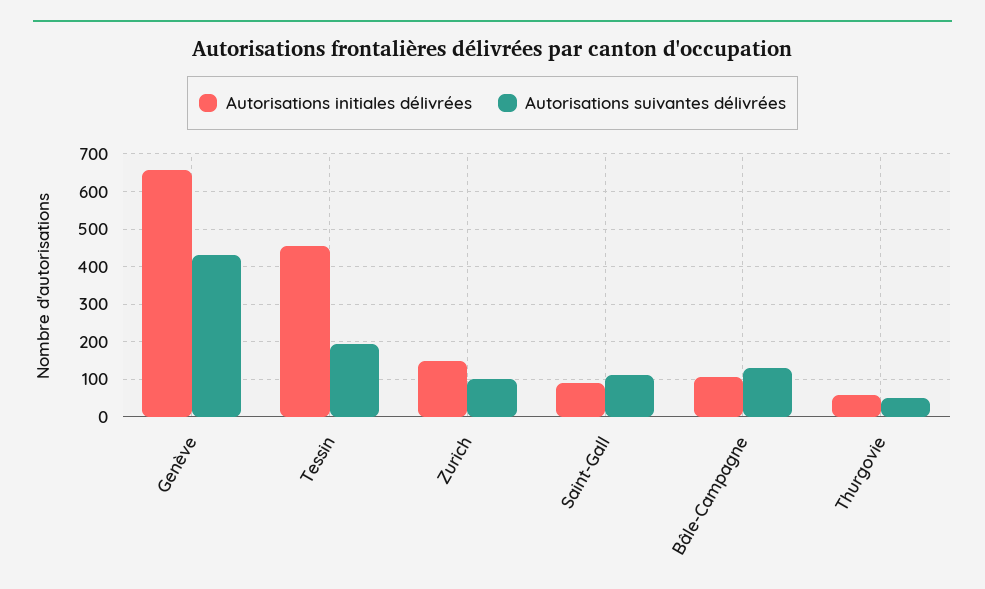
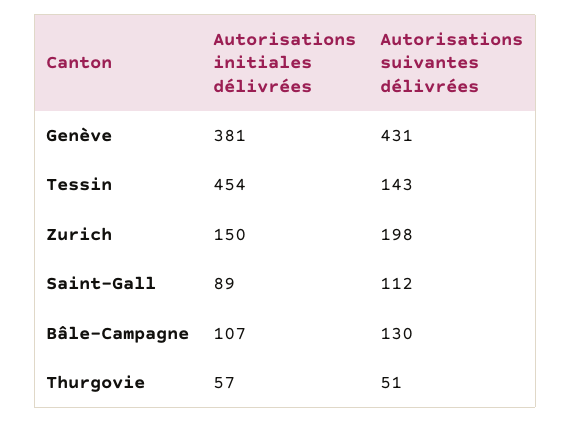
  {
    "Autorisations initiales délivrées": {
-     "Genève": 660,
+     "Genève": 381,
      "Tessin": 454,
      "Zurich": 150,
      "Saint-Gall": 89,
      "Bâle-Campagne": 107,
      "Thurgovie": 57
    },
    "Autorisations suivantes délivrées": {
      "Genève": 431,
-     "Tessin": 200,
+     "Tessin": 143,
-     "Zurich": 100,
+     "Zurich": 198,
      "Saint-Gall": 112,
      "Bâle-Campagne": 130,
      "Thurgovie": 51
    }
  }

